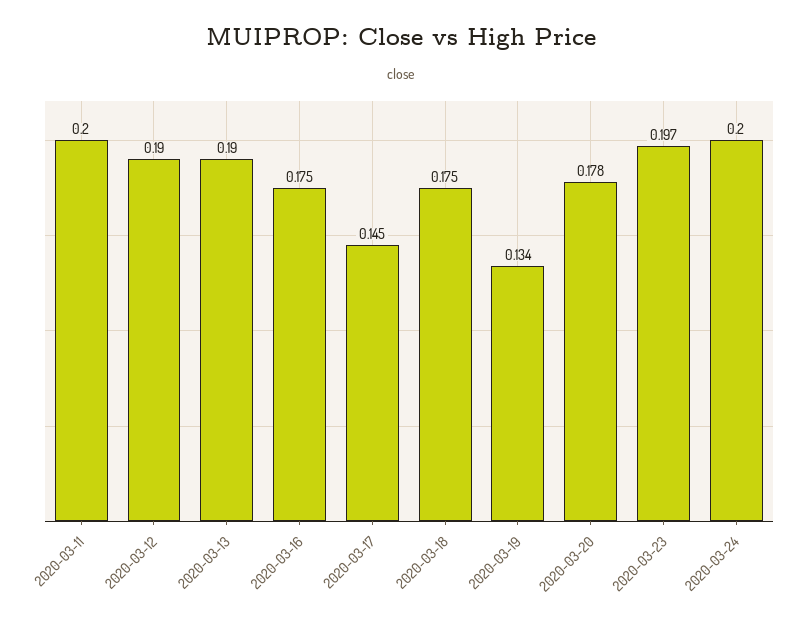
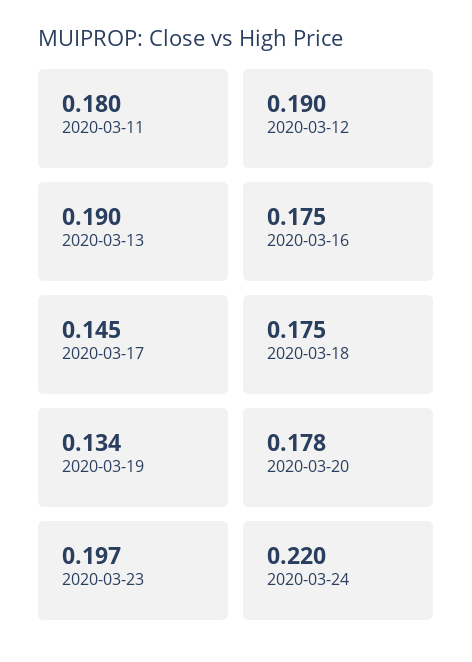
  {
-   "2020-03-11": 0.2,
+   "2020-03-11": 0.18,
    "2020-03-12": 0.19,
    "2020-03-13": 0.19,
    "2020-03-16": 0.175,
    "2020-03-17": 0.145,
    "2020-03-18": 0.175,
    "2020-03-19": 0.134,
    "2020-03-20": 0.178,
    "2020-03-23": 0.197,
-   "2020-03-24": 0.2
+   "2020-03-24": 0.22
  }

